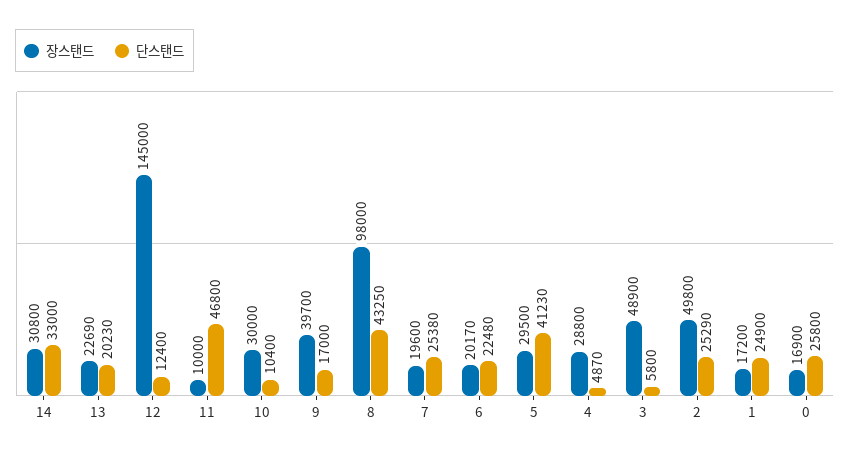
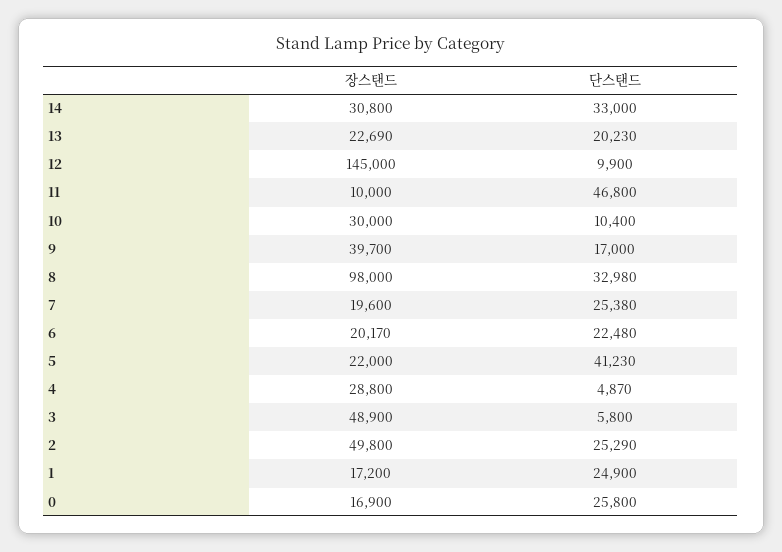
  {
    "장스탠드": {
      "14": 30800,
      "13": 22690,
      "12": 145000,
      "11": 10000,
      "10": 30000,
      "9": 39700,
      "8": 98000,
      "7": 19600,
      "6": 20170,
-     "5": 29500,
+     "5": 22000,
      "4": 28800,
      "3": 48900,
      "2": 49800,
      "1": 17200,
      "0": 16900
    },
    "단스탠드": {
      "14": 33000,
      "13": 20230,
-     "12": 12400,
+     "12": 9900,
      "11": 46800,
      "10": 10400,
      "9": 17000,
-     "8": 43250,
+     "8": 32980,
      "7": 25380,
      "6": 22480,
      "5": 41230,
      "4": 4870,
      "3": 5800,
      "2": 25290,
      "1": 24900,
      "0": 25800
    }
  }

